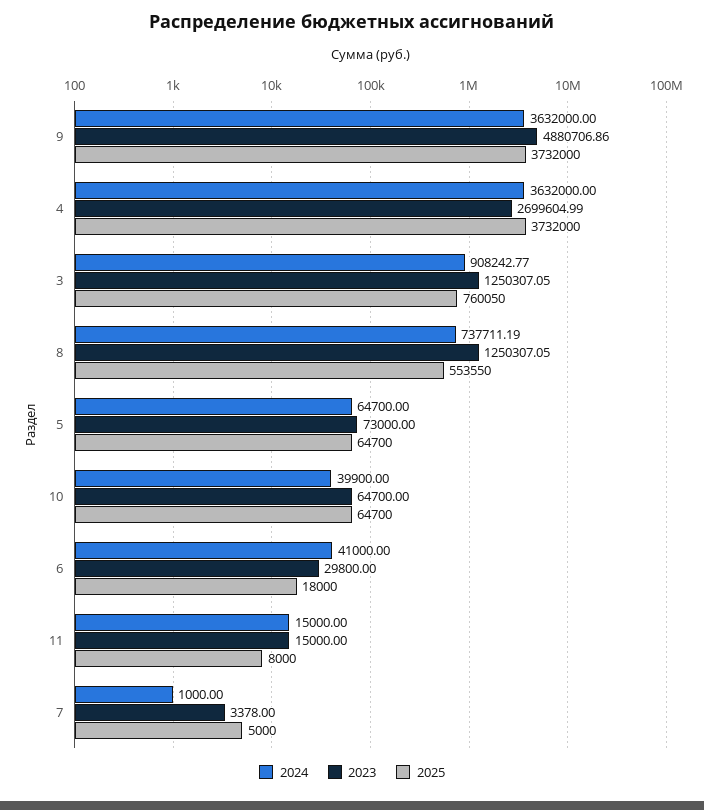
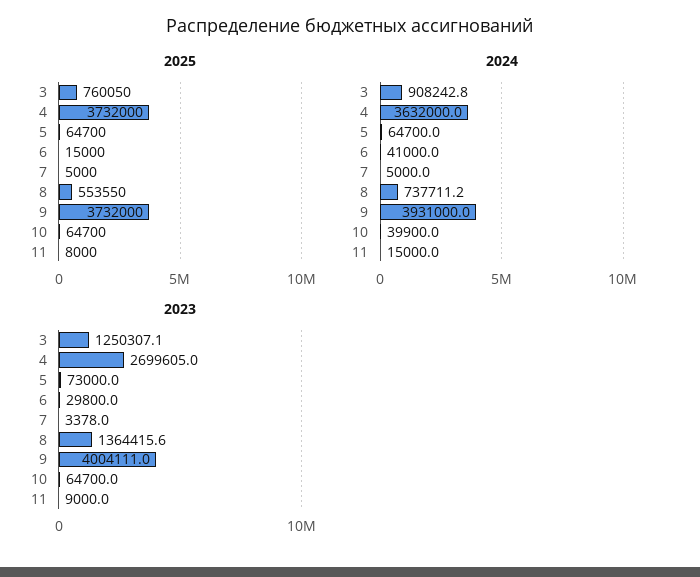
  {
    "2024": {
-     "9": 3632000,
+     "9": 3931000,
      "4": 3632000,
      "3": 908242.77,
      "8": 737711.19,
      "5": 64700,
      "10": 39900,
      "6": 41000,
      "11": 15000,
-     "7": 1000
+     "7": 5000
    },
    "2023": {
-     "9": 4880706.86,
+     "9": 4004111,
      "4": 2699604.99,
      "3": 1250307.05,
-     "8": 1250307.05,
+     "8": 1364415.6,
      "5": 73000,
      "10": 64700,
      "6": 29800,
-     "11": 15000,
+     "11": 9000,
      "7": 3378
    },
    "2025": {
      "9": 3732000,
      "4": 3732000,
      "3": 760050,
      "8": 553550,
      "5": 64700,
      "10": 64700,
-     "6": 18000,
+     "6": 15000,
      "11": 8000,
      "7": 5000
    }
  }

